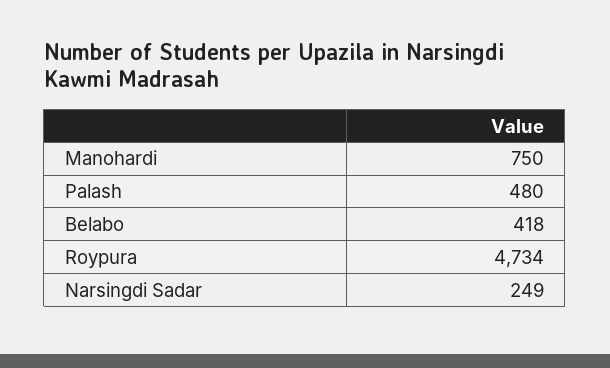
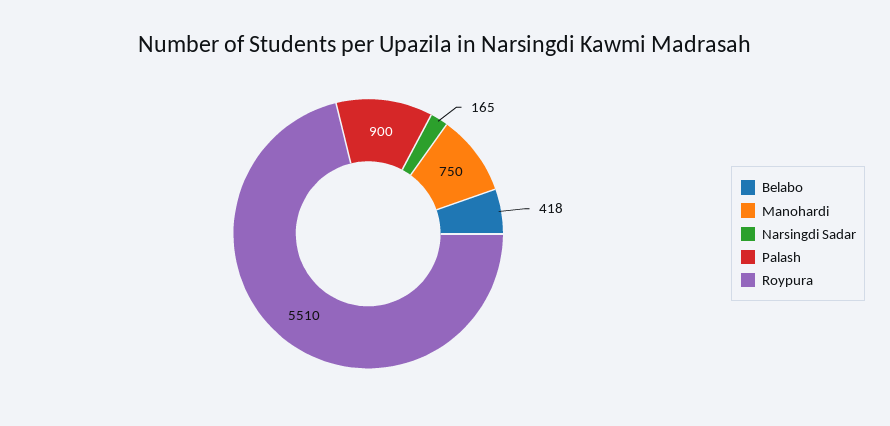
  {
    "Manohardi": 750,
-   "Palash": 480,
+   "Palash": 900,
    "Belabo": 418,
-   "Roypura": 4734,
+   "Roypura": 5510,
-   "Narsingdi Sadar": 249
+   "Narsingdi Sadar": 165
  }

